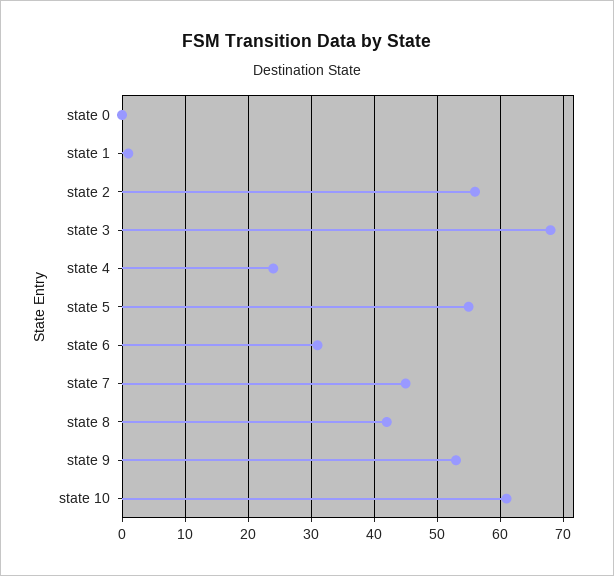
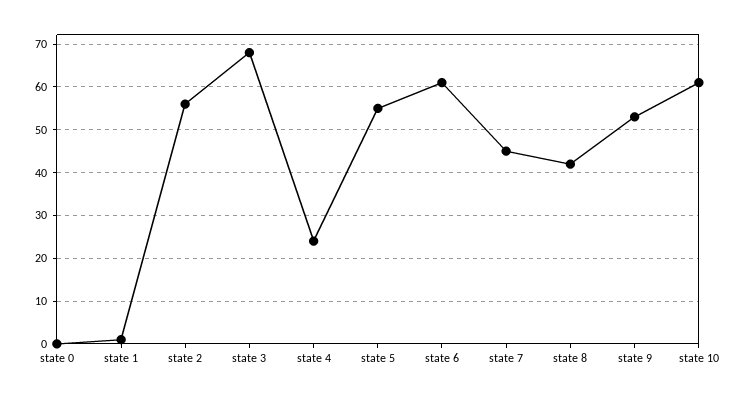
  {
    "state 0": 0,
    "state 1": 1,
    "state 2": 56,
    "state 3": 68,
    "state 4": 24,
    "state 5": 55,
-   "state 6": 31,
+   "state 6": 60,
    "state 7": 45,
    "state 8": 42,
    "state 9": 53,
    "state 10": 61
  }

